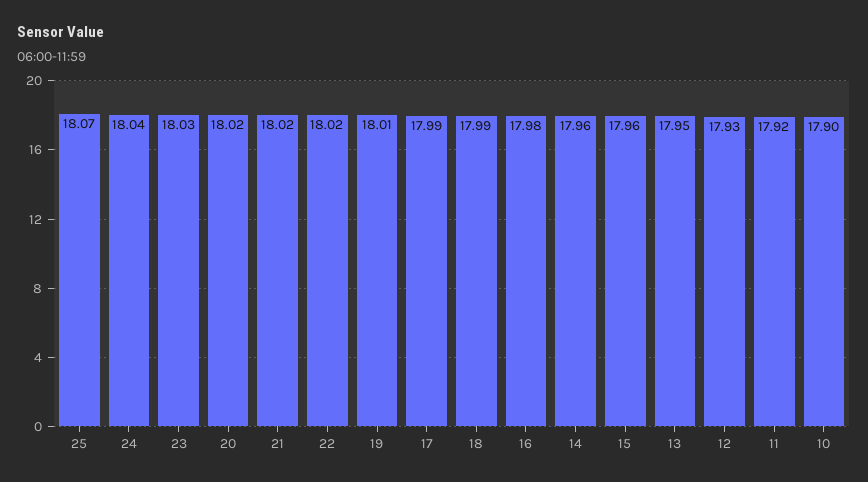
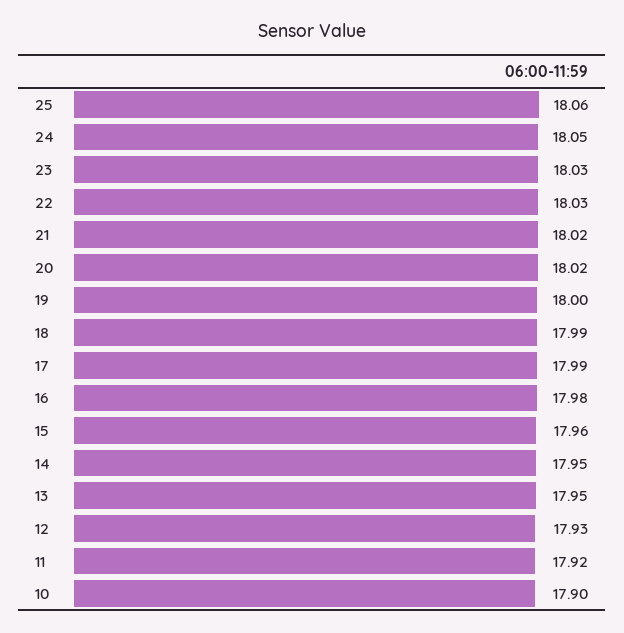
  {
-   "25": 18.07,
+   "25": 18.06,
-   "24": 18.04,
+   "24": 18.05,
    "23": 18.03,
    "20": 18.02,
    "21": 18.02,
-   "22": 18.02,
+   "22": 18.03,
-   "19": 18.01,
+   "19": 18,
    "17": 17.99,
    "18": 17.99,
    "16": 17.98,
-   "14": 17.96,
+   "14": 17.95,
    "15": 17.96,
    "13": 17.95,
    "12": 17.93,
    "11": 17.92,
    "10": 17.9
  }

